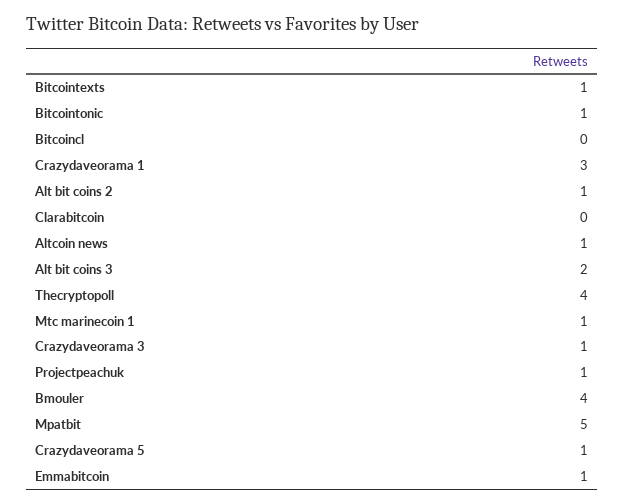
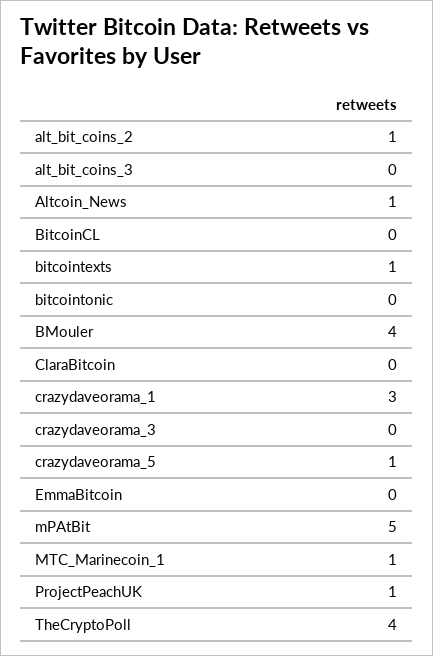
  {
    "Bitcointexts": 1,
-   "Bitcointonic": 1,
+   "Bitcointonic": 0,
    "Bitcoincl": 0,
    "Crazydaveorama 1": 3,
    "Alt bit coins 2": 1,
    "Clarabitcoin": 0,
    "Altcoin news": 1,
-   "Alt bit coins 3": 2,
+   "Alt bit coins 3": 0,
    "Thecryptopoll": 4,
    "Mtc marinecoin 1": 1,
-   "Crazydaveorama 3": 1,
+   "Crazydaveorama 3": 0,
    "Projectpeachuk": 1,
    "Bmouler": 4,
    "Mpatbit": 5,
    "Crazydaveorama 5": 1,
-   "Emmabitcoin": 1
+   "Emmabitcoin": 0
  }

